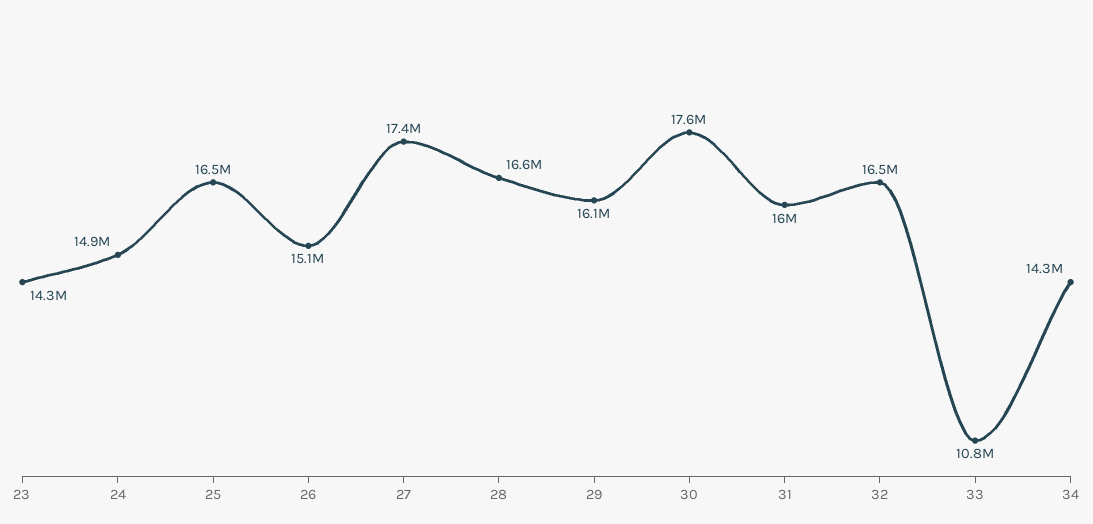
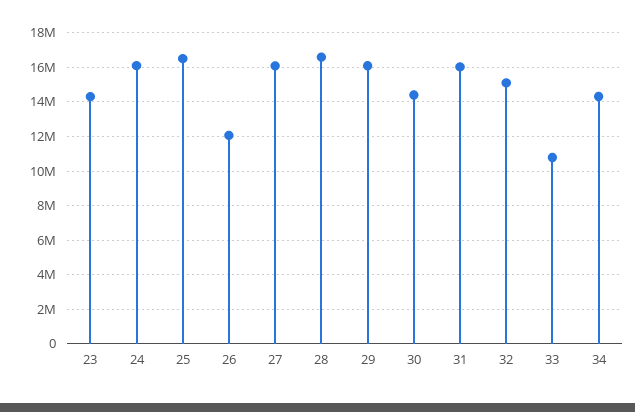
  {
    "23": 14300000,
-   "24": 14900000,
+   "24": 16000000,
    "25": 16500000,
-   "26": 15100000,
+   "26": 12000000,
-   "27": 17400000,
+   "27": 16000000,
    "28": 16600000,
    "29": 16100000,
-   "30": 17600000,
+   "30": 14500000,
    "31": 16000000,
-   "32": 16500000,
+   "32": 15000000,
    "33": 10800000,
    "34": 14300000
  }

